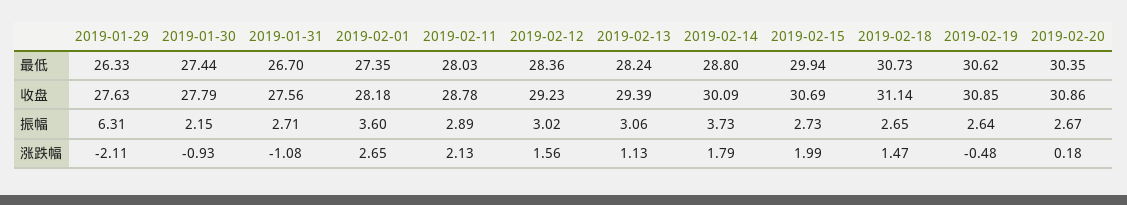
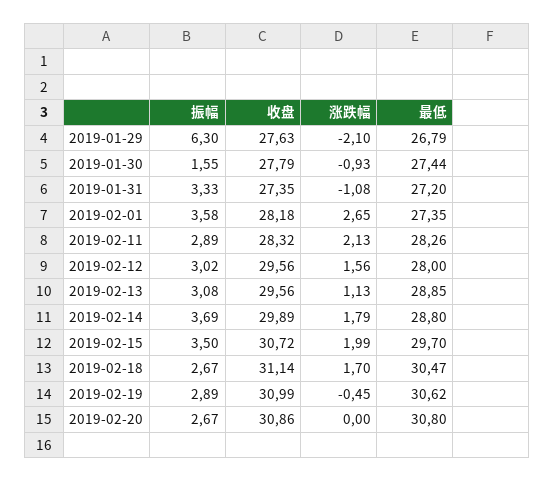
  {
    "2019-01-29": {
-     "最低": 26.33,
+     "最低": 26.79,
      "收盘": 27.63,
-     "振幅": 6.31,
+     "振幅": 6.3,
-     "涨跌幅": -2.11
+     "涨跌幅": -2.1
    },
    "2019-01-30": {
      "最低": 27.44,
      "收盘": 27.79,
-     "振幅": 2.15,
+     "振幅": 1.55,
      "涨跌幅": -0.93
    },
    "2019-01-31": {
-     "最低": 26.7,
+     "最低": 27.2,
-     "收盘": 27.56,
+     "收盘": 27.35,
-     "振幅": 2.71,
+     "振幅": 3.33,
      "涨跌幅": -1.08
    },
    "2019-02-01": {
      "最低": 27.35,
      "收盘": 28.18,
-     "振幅": 3.6,
+     "振幅": 3.58,
      "涨跌幅": 2.65
    },
    "2019-02-11": {
-     "最低": 28.03,
+     "最低": 28.26,
-     "收盘": 28.78,
+     "收盘": 28.32,
      "振幅": 2.89,
      "涨跌幅": 2.13
    },
    "2019-02-12": {
-     "最低": 28.36,
+     "最低": 28,
-     "收盘": 29.23,
+     "收盘": 29.56,
      "振幅": 3.02,
      "涨跌幅": 1.56
    },
    "2019-02-13": {
-     "最低": 28.24,
+     "最低": 28.85,
-     "收盘": 29.39,
+     "收盘": 29.56,
-     "振幅": 3.06,
+     "振幅": 3.08,
      "涨跌幅": 1.13
    },
    "2019-02-14": {
      "最低": 28.8,
-     "收盘": 30.09,
+     "收盘": 29.89,
-     "振幅": 3.73,
+     "振幅": 3.69,
      "涨跌幅": 1.79
    },
    "2019-02-15": {
-     "最低": 29.94,
+     "最低": 29.7,
-     "收盘": 30.69,
+     "收盘": 30.72,
-     "振幅": 2.73,
+     "振幅": 3.5,
      "涨跌幅": 1.99
    },
    "2019-02-18": {
-     "最低": 30.73,
+     "最低": 30.47,
      "收盘": 31.14,
-     "振幅": 2.65,
+     "振幅": 2.67,
-     "涨跌幅": 1.47
+     "涨跌幅": 1.7
    },
    "2019-02-19": {
      "最低": 30.62,
-     "收盘": 30.85,
+     "收盘": 30.99,
-     "振幅": 2.64,
+     "振幅": 2.89,
-     "涨跌幅": -0.48
+     "涨跌幅": -0.45
    },
    "2019-02-20": {
-     "最低": 30.35,
+     "最低": 30.8,
      "收盘": 30.86,
      "振幅": 2.67,
-     "涨跌幅": 0.18
+     "涨跌幅": 0
    }
  }

